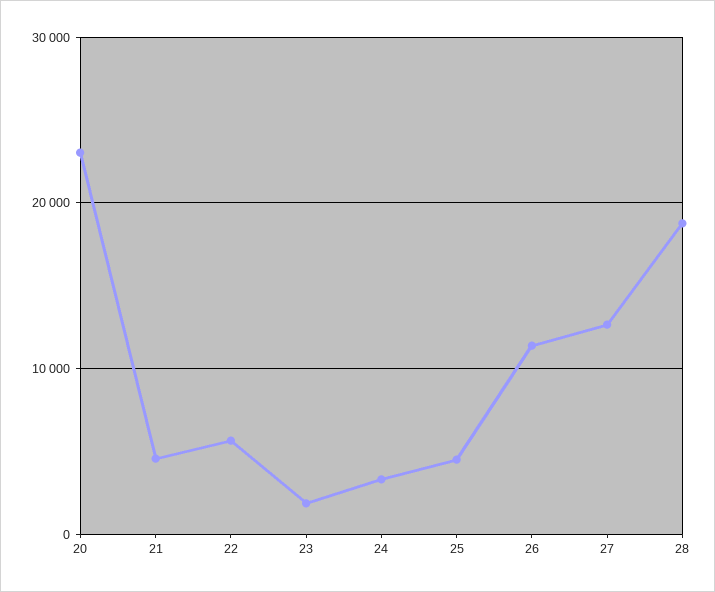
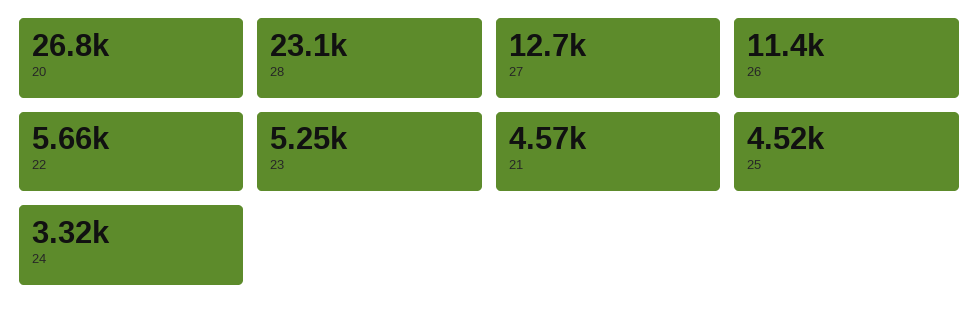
  {
-   "20": 23000,
+   "20": 26800,
    "21": 4570,
    "22": 5660,
-   "23": 2000,
+   "23": 5250,
    "24": 3320,
    "25": 4520,
    "26": 11400,
    "27": 12700,
-   "28": 19000
+   "28": 23100
  }

